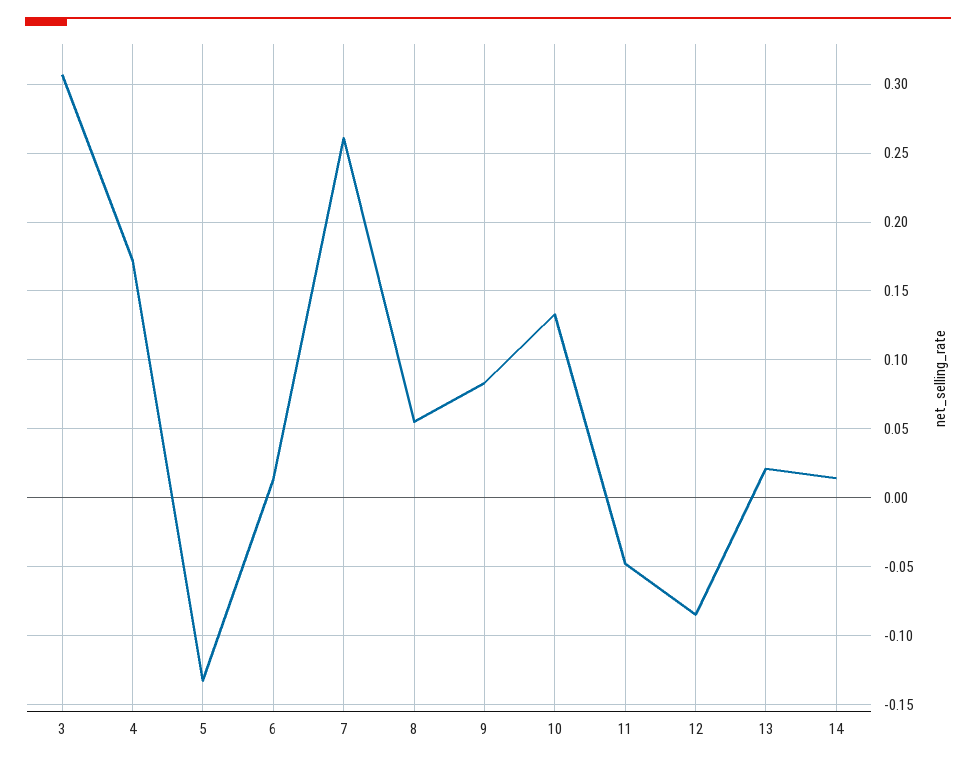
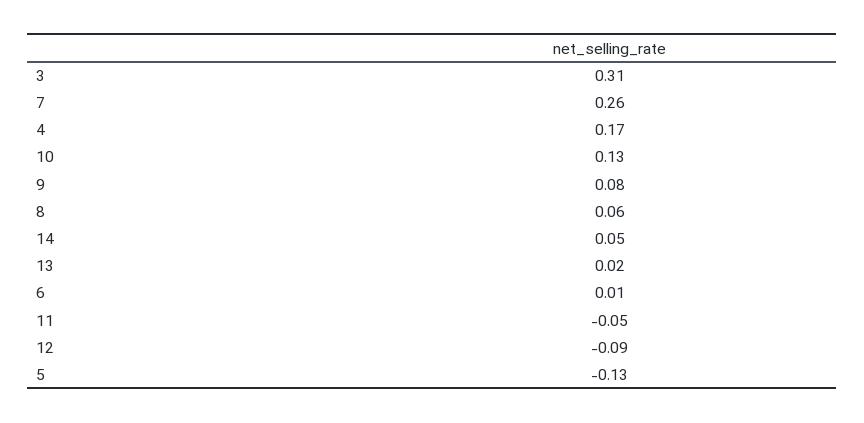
  {
    "3": 0.31,
    "4": 0.17,
    "5": -0.13,
    "6": 0.01,
    "7": 0.26,
    "8": 0.06,
    "9": 0.08,
    "10": 0.13,
    "11": -0.05,
    "12": -0.09,
    "13": 0.02,
-   "14": 0.015
+   "14": 0.05
  }

